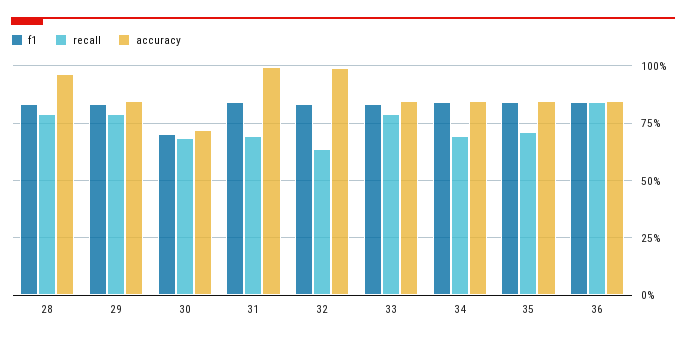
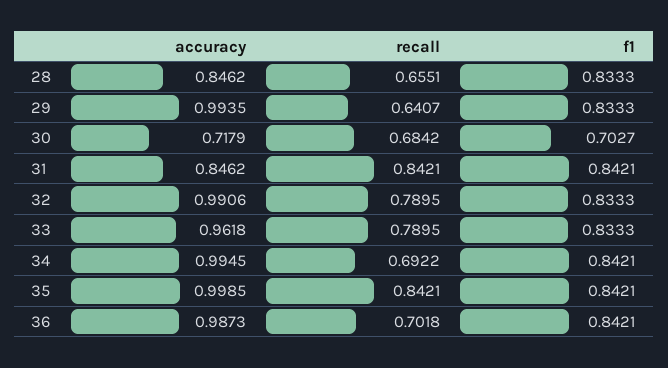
  {
    "f1": {
      "28": 0.8333,
      "29": 0.8333,
      "30": 0.7027,
      "31": 0.8421,
      "32": 0.8333,
      "33": 0.8333,
      "34": 0.8421,
      "35": 0.8421,
      "36": 0.8421
    },
    "recall": {
-     "28": 0.8,
+     "28": 0.6551,
-     "29": 0.8,
+     "29": 0.6407,
      "30": 0.6842,
-     "31": 0.7,
+     "31": 0.8421,
-     "32": 0.65,
+     "32": 0.7895,
      "33": 0.7895,
      "34": 0.6922,
-     "35": 0.7,
+     "35": 0.8421,
-     "36": 0.85
+     "36": 0.7018
    },
    "accuracy": {
-     "28": 0.95,
+     "28": 0.8462,
-     "29": 0.85,
+     "29": 0.9935,
      "30": 0.7179,
-     "31": 1,
+     "31": 0.8462,
      "32": 0.9906,
-     "33": 0.85,
+     "33": 0.9618,
-     "34": 0.85,
+     "34": 0.9945,
-     "35": 0.85,
+     "35": 0.9985,
-     "36": 0.85
+     "36": 0.9873
    }
  }

